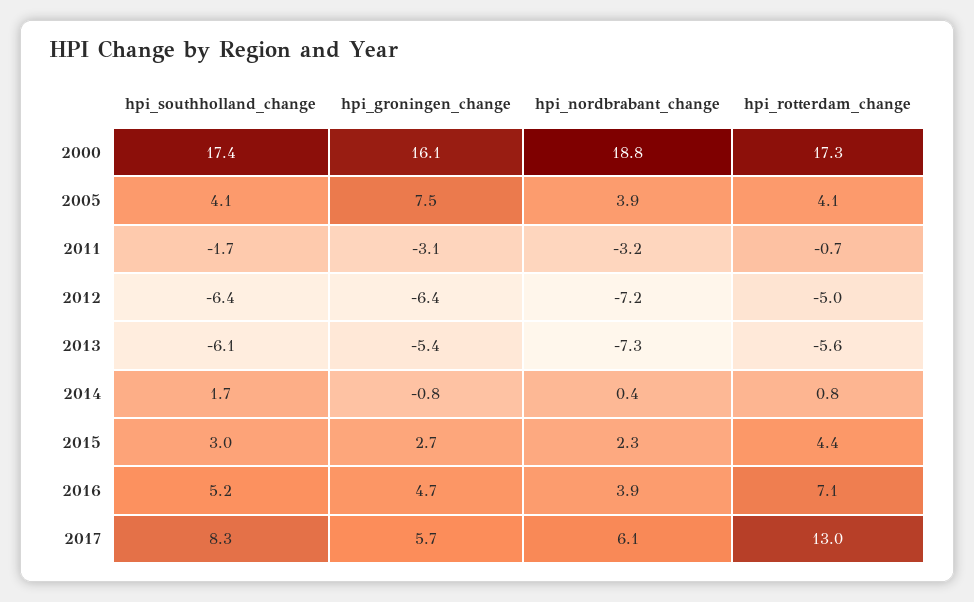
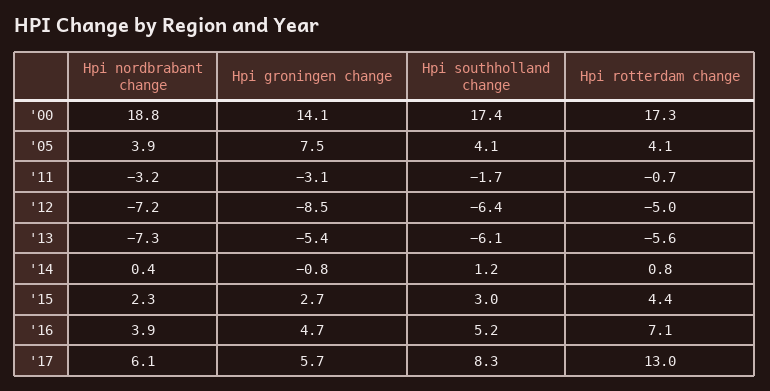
  {
    "hpi_southholland_change": {
      "2000": 17.4,
      "2005": 4.1,
      "2011": -1.7,
      "2012": -6.4,
      "2013": -6.1,
-     "2014": 1.7,
+     "2014": 1.2,
      "2015": 3,
      "2016": 5.2,
      "2017": 8.3
    },
    "hpi_groningen_change": {
-     "2000": 16.1,
+     "2000": 14.1,
      "2005": 7.5,
      "2011": -3.1,
-     "2012": -6.4,
+     "2012": -8.5,
      "2013": -5.4,
      "2014": -0.8,
      "2015": 2.7,
      "2016": 4.7,
      "2017": 5.7
    },
    "hpi_nordbrabant_change": {
      "2000": 18.8,
      "2005": 3.9,
      "2011": -3.2,
      "2012": -7.2,
      "2013": -7.3,
      "2014": 0.4,
      "2015": 2.3,
      "2016": 3.9,
      "2017": 6.1
    },
    "hpi_rotterdam_change": {
      "2000": 17.3,
      "2005": 4.1,
      "2011": -0.7,
      "2012": -5,
      "2013": -5.6,
      "2014": 0.8,
      "2015": 4.4,
      "2016": 7.1,
      "2017": 13
    }
  }

